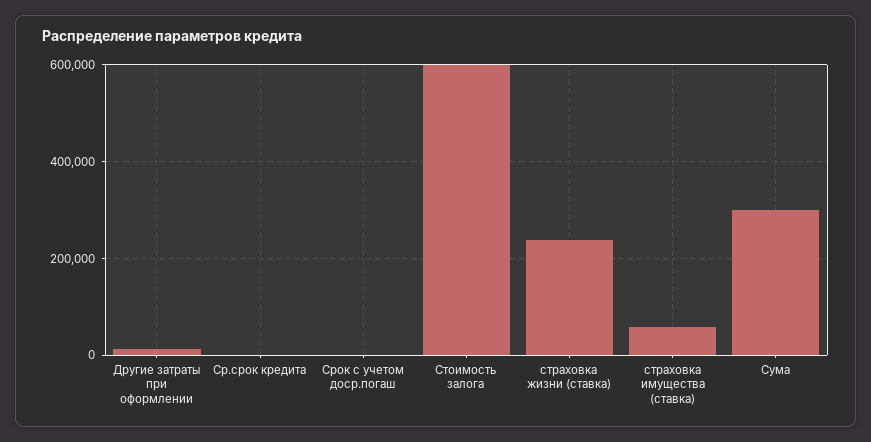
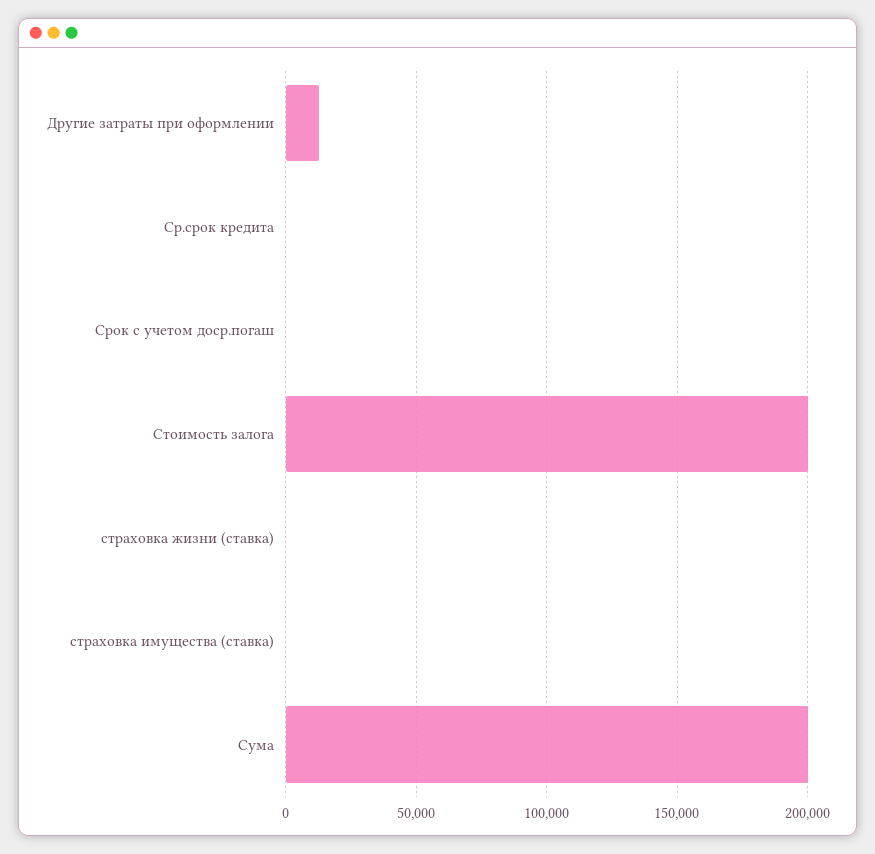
  {
    "Другие затраты при оформлении": 15000,
    "Ср.срок кредита": 0,
    "Срок с учетом доср.погаш": 0,
-   "Стоимость залога": 600000,
+   "Стоимость залога": 200000,
-   "страховка жизни (ставка)": 240000,
+   "страховка жизни (ставка)": 0,
-   "страховка имущества (ставка)": 60000,
+   "страховка имущества (ставка)": 0,
-   "Сума": 300000
+   "Сума": 200000
  }

